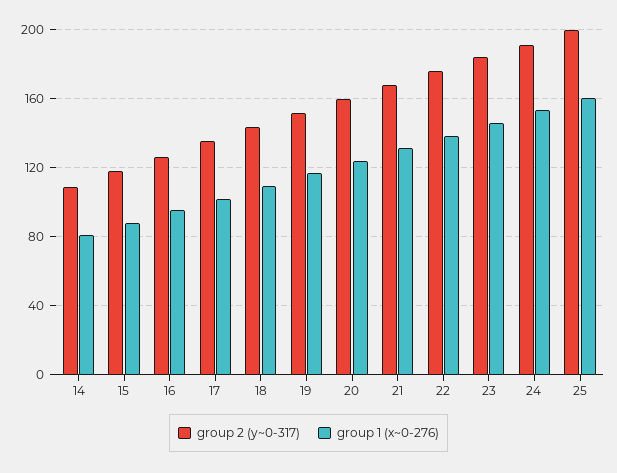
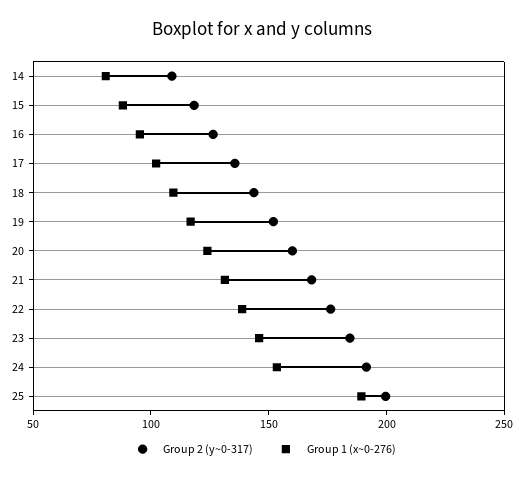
  {
    "group 2 (y~0-317)": {
      "14": 110,
      "15": 120,
      "16": 125,
      "17": 135,
      "18": 145,
      "19": 150,
      "20": 160,
      "21": 170,
      "22": 175,
      "23": 185,
      "24": 190,
      "25": 200
    },
    "group 1 (x~0-276)": {
      "14": 80,
      "15": 90,
      "16": 95,
      "17": 100,
      "18": 110,
      "19": 115,
      "20": 125,
      "21": 130,
      "22": 140,
      "23": 145,
      "24": 155,
-     "25": 160
+     "25": 190
    }
  }

